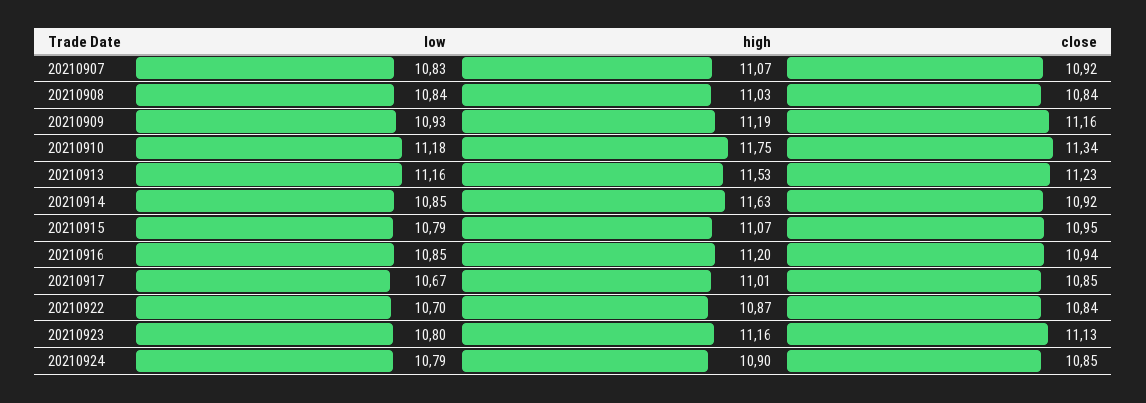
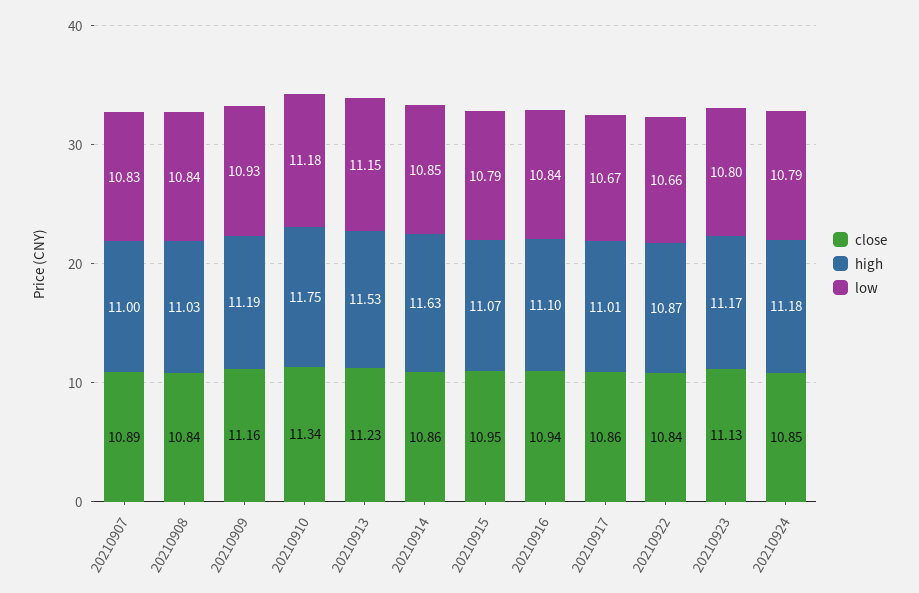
  {
    "low": {
      "20210907": 10.83,
      "20210908": 10.84,
      "20210909": 10.93,
      "20210910": 11.18,
-     "20210913": 11.16,
+     "20210913": 11.15,
      "20210914": 10.85,
      "20210915": 10.79,
-     "20210916": 10.85,
+     "20210916": 10.84,
      "20210917": 10.67,
-     "20210922": 10.7,
+     "20210922": 10.66,
      "20210923": 10.8,
      "20210924": 10.79
    },
    "high": {
-     "20210907": 11.07,
+     "20210907": 11,
      "20210908": 11.03,
      "20210909": 11.19,
      "20210910": 11.75,
      "20210913": 11.53,
      "20210914": 11.63,
      "20210915": 11.07,
-     "20210916": 11.2,
+     "20210916": 11.1,
      "20210917": 11.01,
      "20210922": 10.87,
-     "20210923": 11.16,
+     "20210923": 11.17,
-     "20210924": 10.9
+     "20210924": 11.18
    },
    "close": {
-     "20210907": 10.92,
+     "20210907": 10.89,
      "20210908": 10.84,
      "20210909": 11.16,
      "20210910": 11.34,
      "20210913": 11.23,
-     "20210914": 10.92,
+     "20210914": 10.86,
      "20210915": 10.95,
      "20210916": 10.94,
-     "20210917": 10.85,
+     "20210917": 10.86,
      "20210922": 10.84,
      "20210923": 11.13,
      "20210924": 10.85
    }
  }

